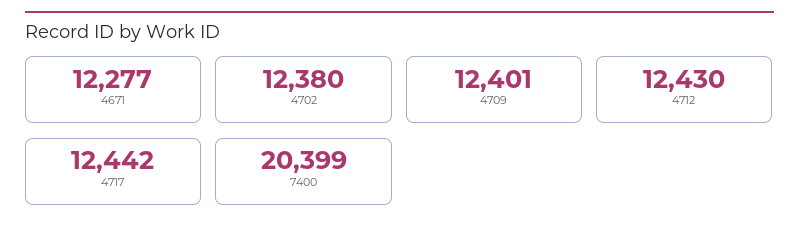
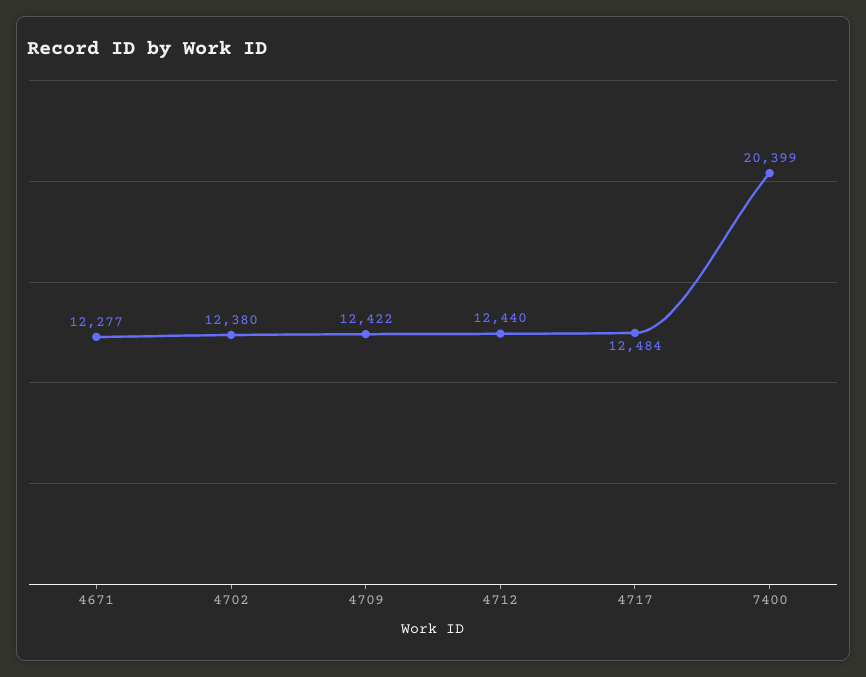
  {
    "4671": 12277,
    "4702": 12380,
-   "4709": 12401,
+   "4709": 12422,
-   "4712": 12430,
+   "4712": 12440,
-   "4717": 12442,
+   "4717": 12484,
    "7400": 20399
  }

